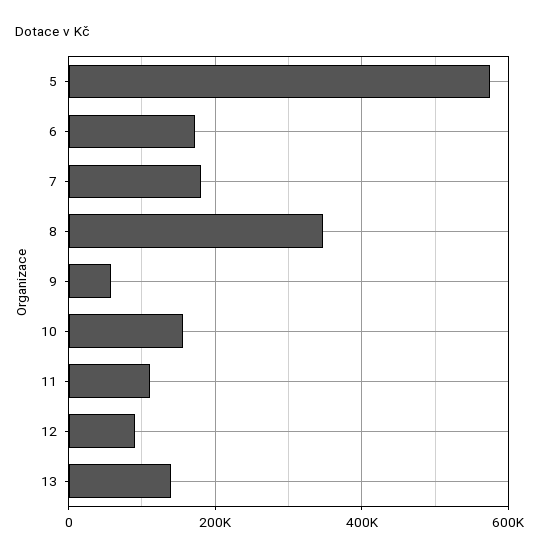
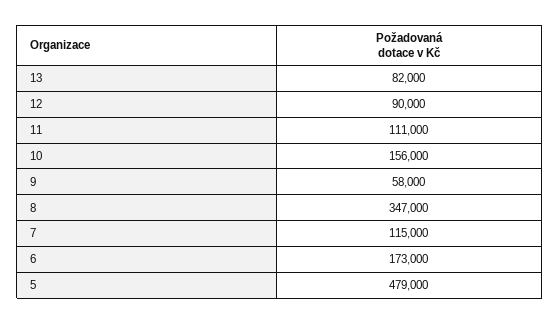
  {
-   "5": 580000,
+   "5": 479000,
    "6": 173000,
-   "7": 180000,
+   "7": 115000,
    "8": 347000,
    "9": 58000,
    "10": 156000,
    "11": 111000,
    "12": 90000,
-   "13": 140000
+   "13": 82000
  }

